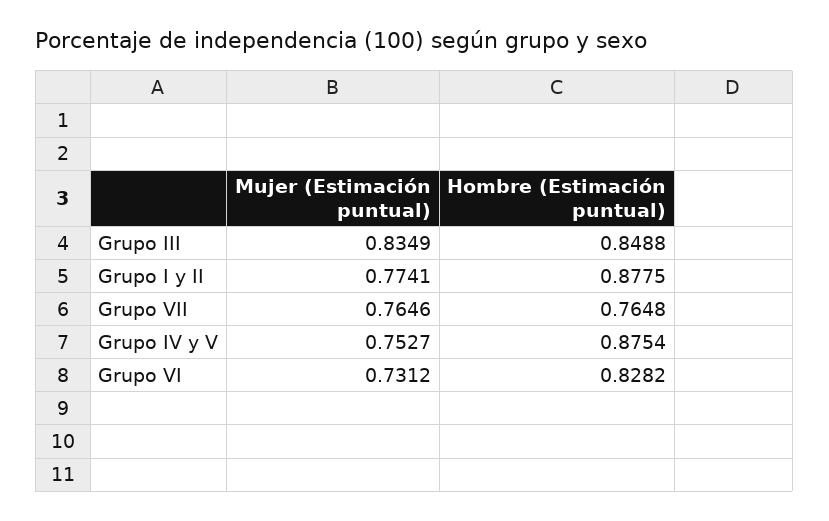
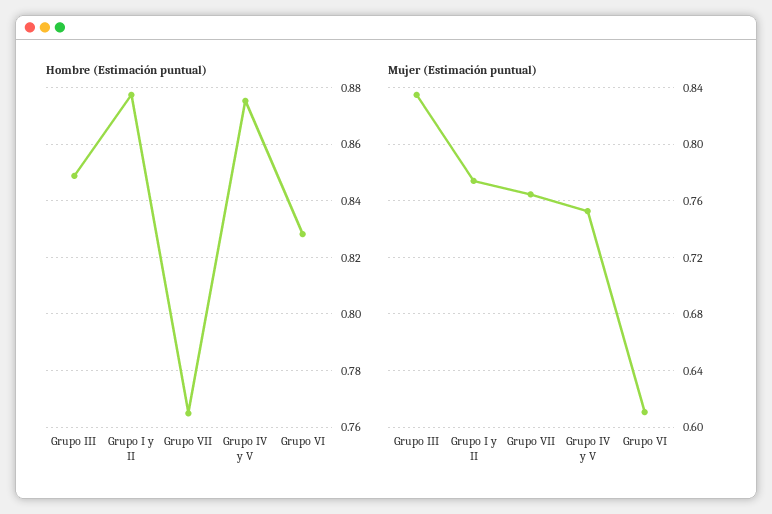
  {
    "Mujer (Estimación puntual)": {
      "Grupo III": 0.8349,
      "Grupo I y II": 0.7741,
      "Grupo VII": 0.7646,
      "Grupo IV y V": 0.7527,
-     "Grupo VI": 0.7312
+     "Grupo VI": 0.61
    },
    "Hombre (Estimación puntual)": {
      "Grupo III": 0.8488,
      "Grupo I y II": 0.8775,
      "Grupo VII": 0.7648,
      "Grupo IV y V": 0.8754,
      "Grupo VI": 0.8282
    }
  }

